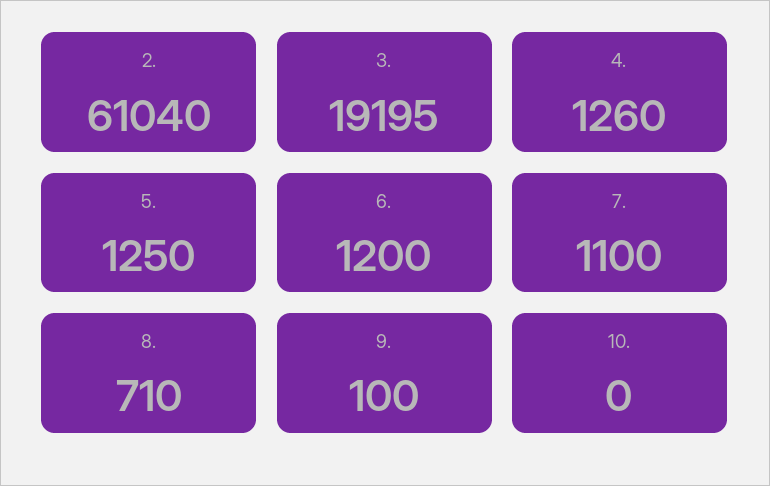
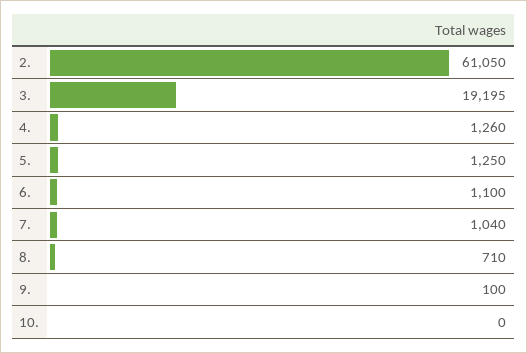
  {
-   "2.": 61040,
+   "2.": 61050,
    "3.": 19195,
    "4.": 1260,
    "5.": 1250,
-   "6.": 1200,
+   "6.": 1100,
-   "7.": 1100,
+   "7.": 1040,
    "8.": 710,
    "9.": 100,
    "10.": 0
  }

